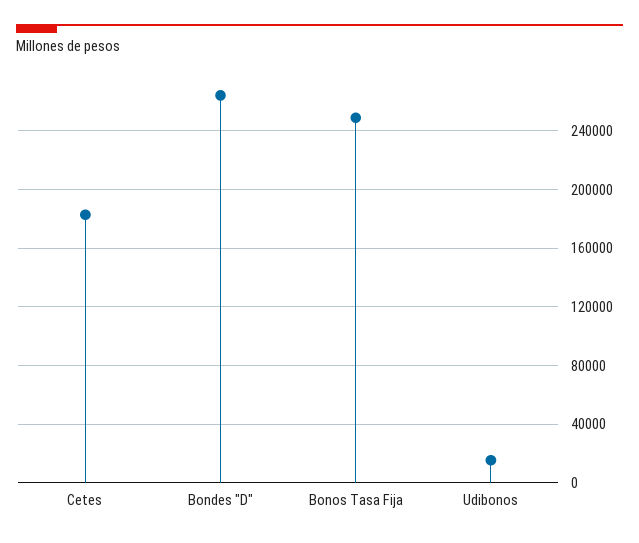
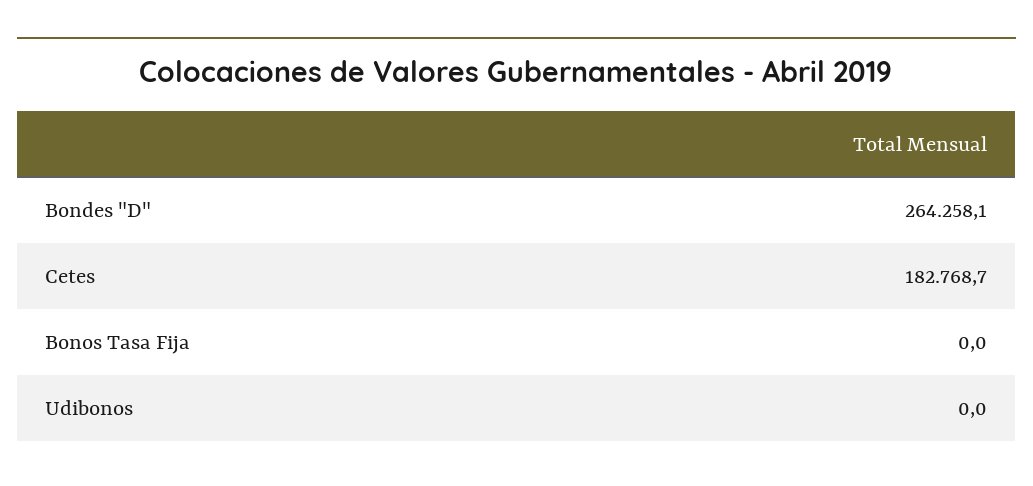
  {
    "Cetes": 182768.7,
    "Bondes \"D\"": 264258.1,
-   "Bonos Tasa Fija": 250000,
+   "Bonos Tasa Fija": 0,
-   "Udibonos": 15000
+   "Udibonos": 0
  }

